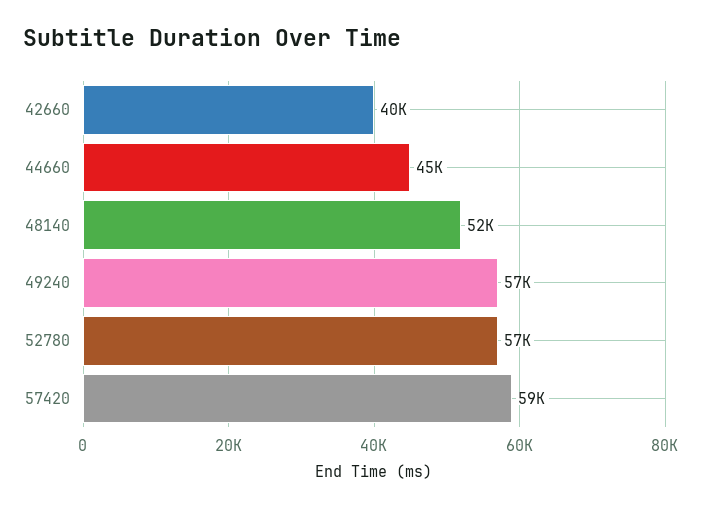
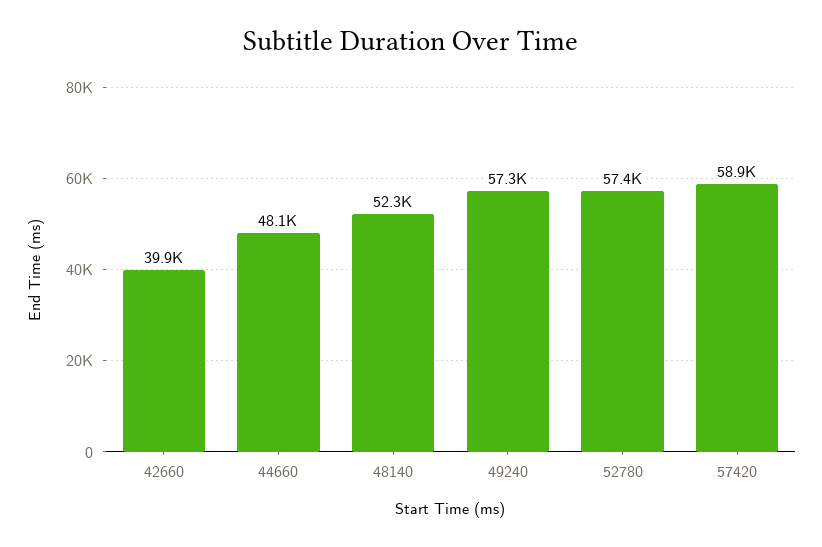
  {
    "42660": 39900,
-   "44660": 45000,
+   "44660": 48100,
    "48140": 52300,
    "49240": 57300,
    "52780": 57400,
    "57420": 58900
  }

